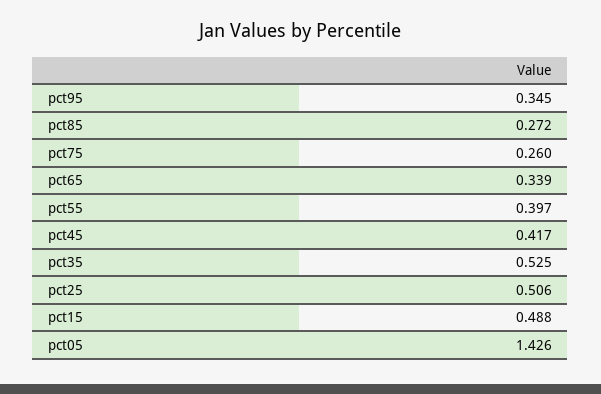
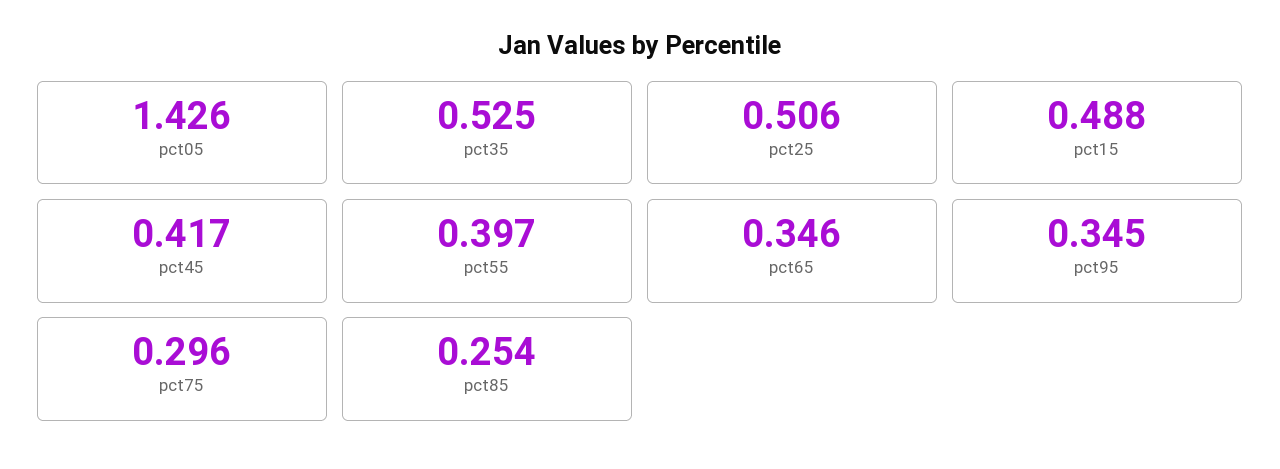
  {
    "pct95": 0.345,
-   "pct85": 0.272,
+   "pct85": 0.254,
-   "pct75": 0.26,
+   "pct75": 0.296,
-   "pct65": 0.339,
+   "pct65": 0.346,
    "pct55": 0.397,
    "pct45": 0.417,
    "pct35": 0.525,
    "pct25": 0.506,
    "pct15": 0.488,
    "pct05": 1.426
  }

